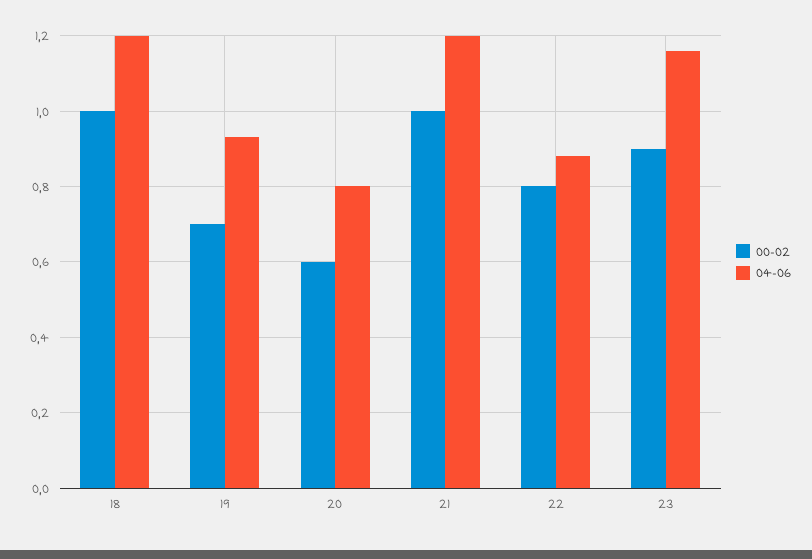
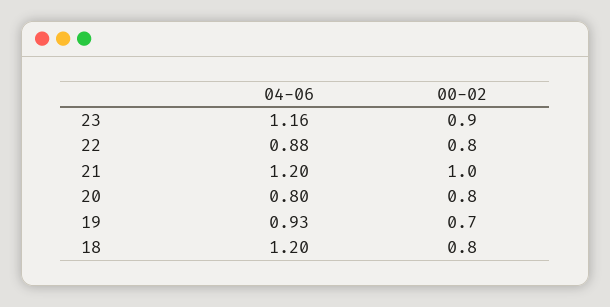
  {
    "00-02": {
-     "18": 1,
+     "18": 0.8,
      "19": 0.7,
-     "20": 0.6,
+     "20": 0.8,
      "21": 1,
      "22": 0.8,
      "23": 0.9
    },
    "04-06": {
      "18": 1.2,
      "19": 0.93,
      "20": 0.8,
      "21": 1.2,
      "22": 0.88,
      "23": 1.16
    }
  }

